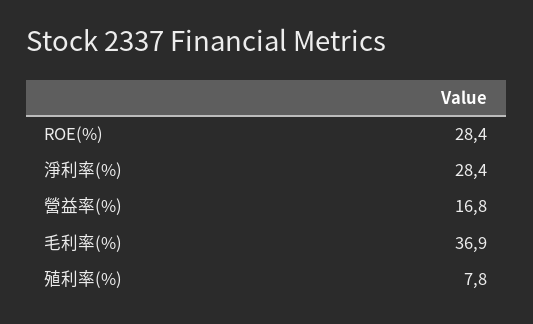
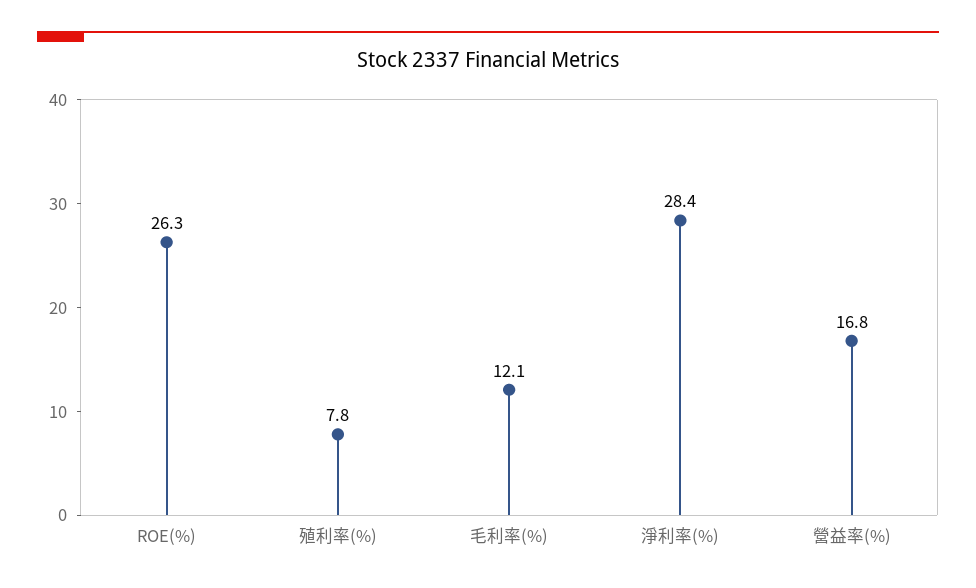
  {
-   "ROE(%)": 28.4,
+   "ROE(%)": 26.3,
    "淨利率(%)": 28.4,
    "營益率(%)": 16.8,
-   "毛利率(%)": 36.9,
+   "毛利率(%)": 12.1,
    "殖利率(%)": 7.8
  }

